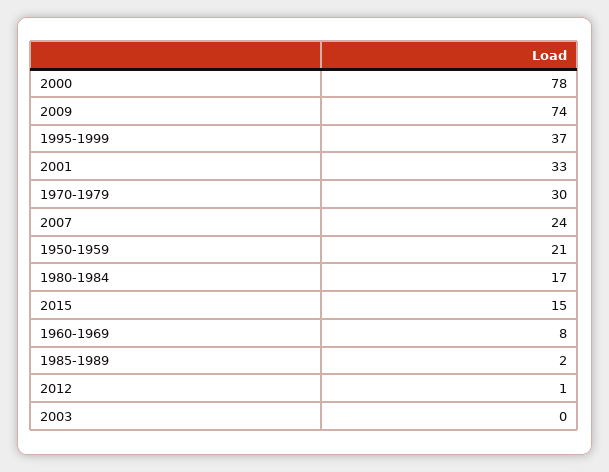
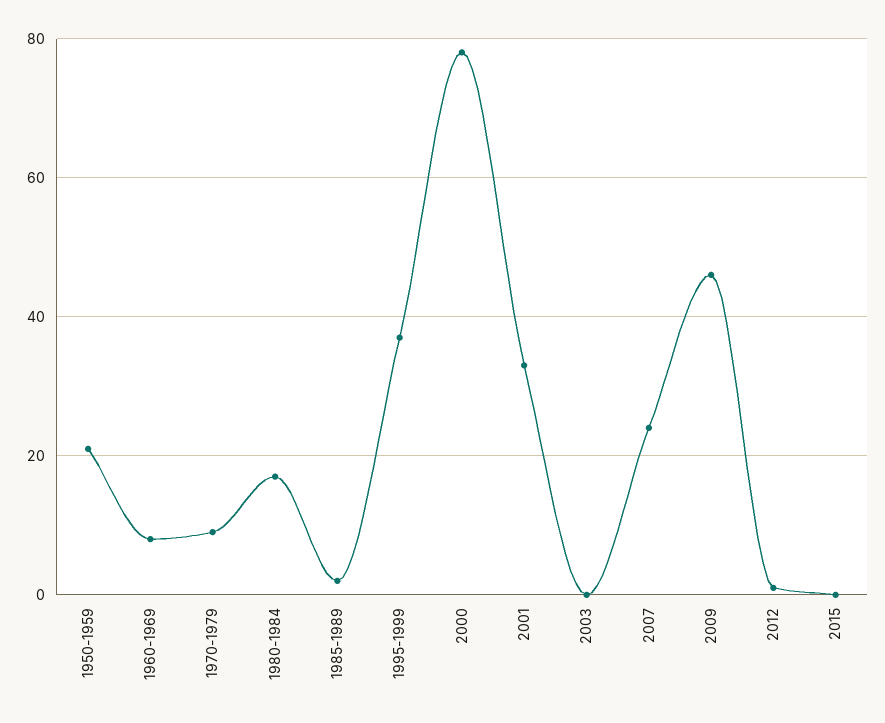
  {
    "2000": 78,
-   "2009": 74,
+   "2009": 45,
    "1995-1999": 37,
    "2001": 33,
-   "1970-1979": 30,
+   "1970-1979": 10,
    "2007": 24,
    "1950-1959": 21,
    "1980-1984": 17,
-   "2015": 15,
+   "2015": 0,
    "1960-1969": 8,
    "1985-1989": 2,
    "2012": 1,
    "2003": 0
  }

